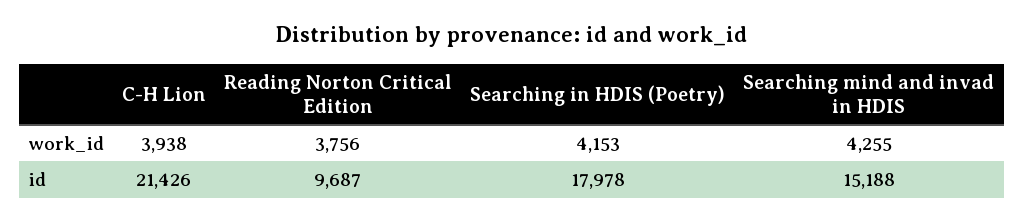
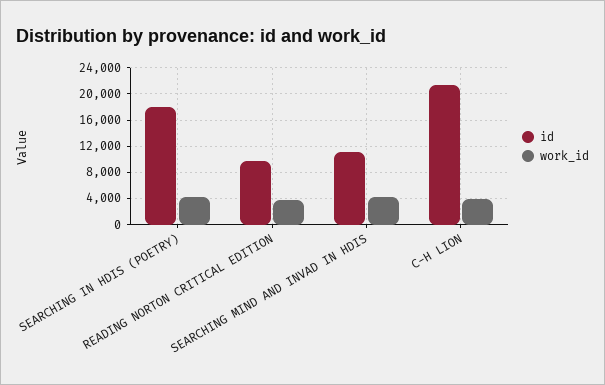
  {
    "work_id": {
      "C-H Lion": 3938,
      "Reading Norton Critical Edition": 3756,
      "Searching in HDIS (Poetry)": 4153,
      "Searching mind and invad in HDIS": 4255
    },
    "id": {
      "C-H Lion": 21426,
      "Reading Norton Critical Edition": 9687,
      "Searching in HDIS (Poetry)": 17978,
-     "Searching mind and invad in HDIS": 15188
+     "Searching mind and invad in HDIS": 11000
    }
  }

